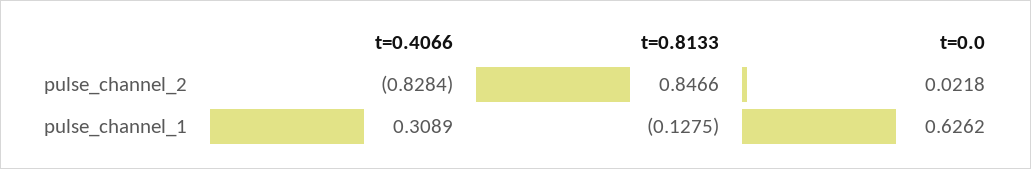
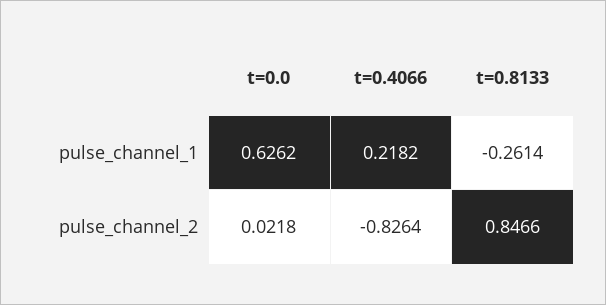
  {
    "t=0.4066": {
-     "pulse_channel_2": -0.8284,
+     "pulse_channel_2": -0.8264,
-     "pulse_channel_1": 0.3089
+     "pulse_channel_1": 0.2182
    },
    "t=0.8133": {
      "pulse_channel_2": 0.8466,
-     "pulse_channel_1": -0.1275
+     "pulse_channel_1": -0.2614
    },
    "t=0.0": {
      "pulse_channel_2": 0.0218,
      "pulse_channel_1": 0.6262
    }
  }

